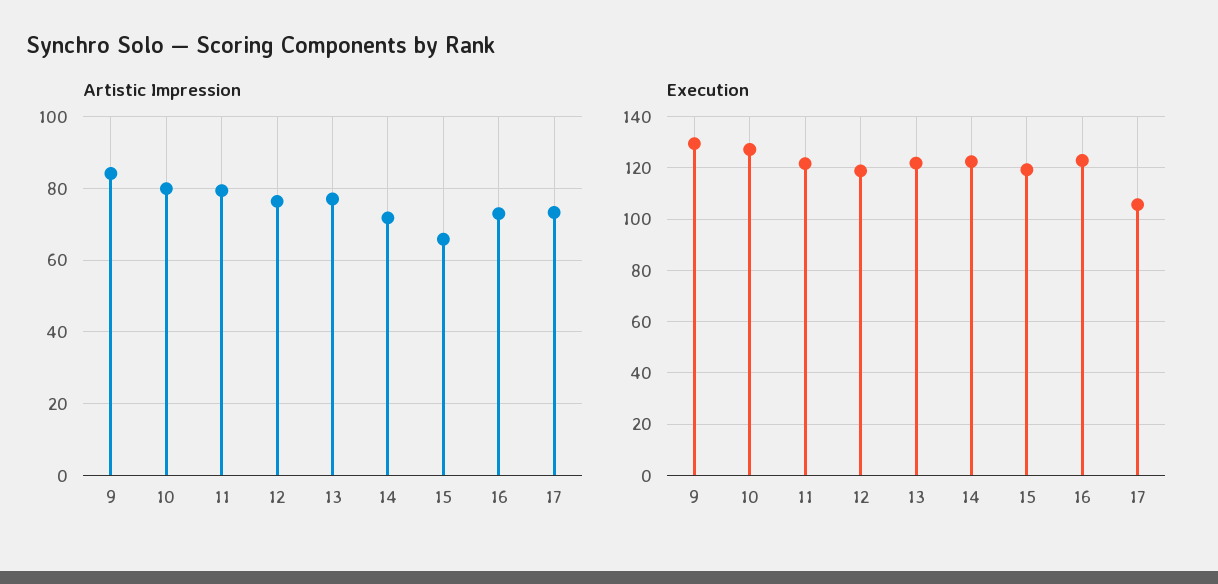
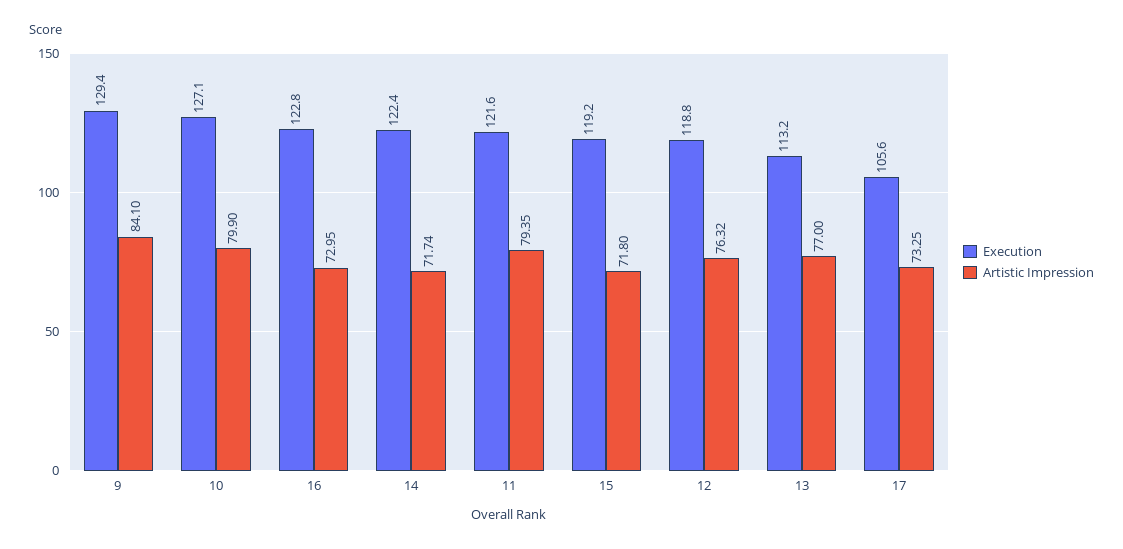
  {
    "Artistic Impression": {
      "9": 84.1,
      "10": 79.9,
      "11": 79.35,
      "12": 76.32,
      "13": 77,
      "14": 71.74,
-     "15": 66,
+     "15": 71.8,
      "16": 72.95,
      "17": 73.25
    },
    "Execution": {
      "9": 129.4,
      "10": 127.1,
      "11": 121.6,
      "12": 118.8,
-     "13": 122.5,
+     "13": 113.2,
      "14": 122.4,
      "15": 119.2,
      "16": 122.8,
      "17": 105.6
    }
  }

